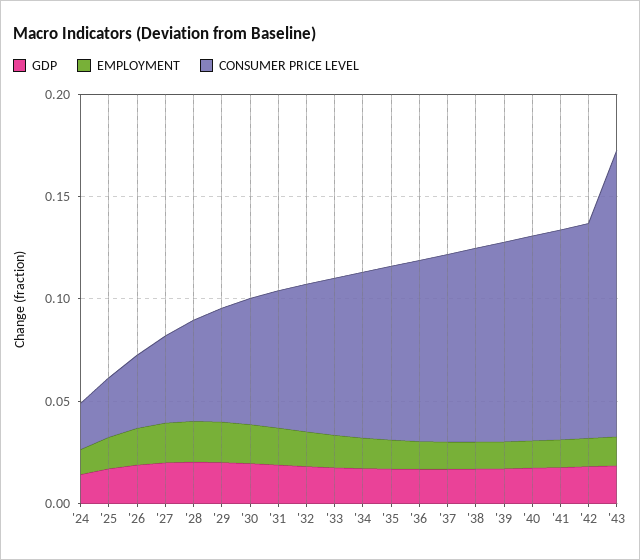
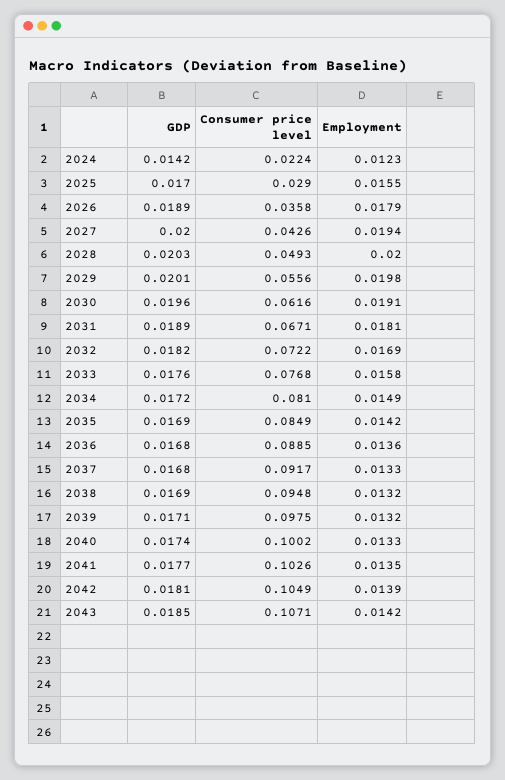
  {
    "GDP": {
      "'24": 0.0142,
      "'25": 0.017,
      "'26": 0.0189,
      "'27": 0.02,
      "'28": 0.0203,
      "'29": 0.0201,
      "'30": 0.0196,
      "'31": 0.0189,
      "'32": 0.0182,
      "'33": 0.0176,
      "'34": 0.0172,
      "'35": 0.0169,
      "'36": 0.0168,
      "'37": 0.0168,
      "'38": 0.0169,
      "'39": 0.0171,
      "'40": 0.0174,
      "'41": 0.0177,
      "'42": 0.0181,
      "'43": 0.0185
    },
    "EMPLOYMENT": {
      "'24": 0.0123,
      "'25": 0.0155,
      "'26": 0.0179,
      "'27": 0.0194,
      "'28": 0.02,
      "'29": 0.0198,
      "'30": 0.0191,
      "'31": 0.0181,
      "'32": 0.0169,
      "'33": 0.0158,
      "'34": 0.0149,
      "'35": 0.0142,
      "'36": 0.0136,
      "'37": 0.0133,
      "'38": 0.0132,
      "'39": 0.0132,
      "'40": 0.0133,
      "'41": 0.0135,
      "'42": 0.0139,
      "'43": 0.0142
    },
    "CONSUMER PRICE LEVEL": {
      "'24": 0.0224,
      "'25": 0.029,
      "'26": 0.0358,
      "'27": 0.0426,
      "'28": 0.0493,
      "'29": 0.0556,
      "'30": 0.0616,
      "'31": 0.0671,
      "'32": 0.0722,
      "'33": 0.0768,
      "'34": 0.081,
      "'35": 0.0849,
      "'36": 0.0885,
      "'37": 0.0917,
      "'38": 0.0948,
      "'39": 0.0975,
      "'40": 0.1002,
      "'41": 0.1026,
      "'42": 0.1049,
-     "'43": 0.14
+     "'43": 0.1071
    }
  }

